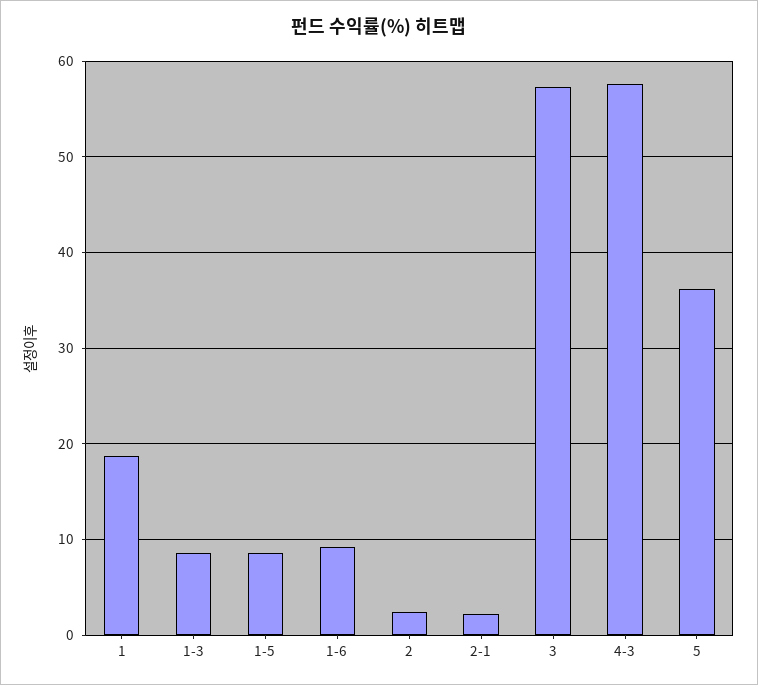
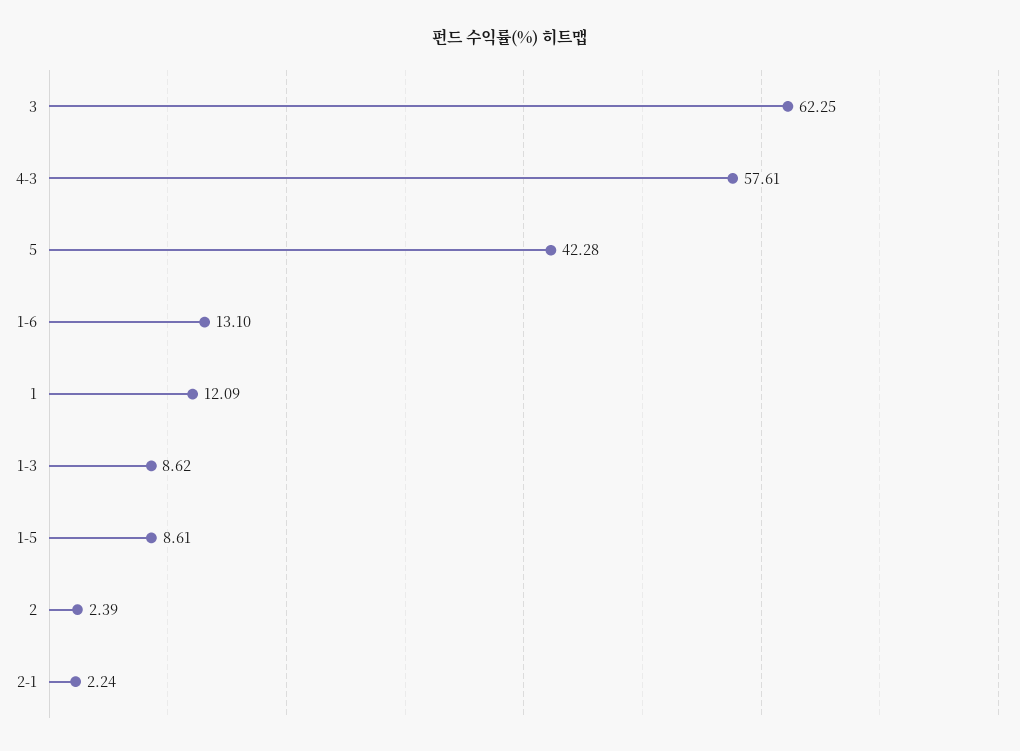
  {
-   "1": 19,
+   "1": 12.09,
    "1-3": 8.62,
    "1-5": 8.61,
-   "1-6": 9,
+   "1-6": 13.1,
    "2": 2.39,
    "2-1": 2.24,
-   "3": 57,
+   "3": 62.25,
    "4-3": 57.61,
-   "5": 36
+   "5": 42.28
  }

